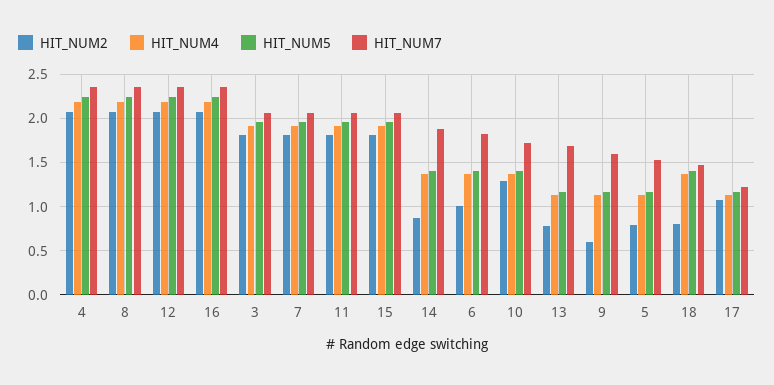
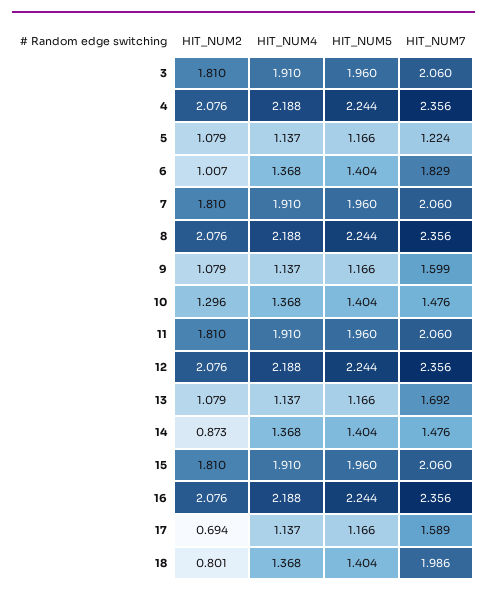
  {
    "HIT_NUM2": {
      "4": 2.076,
      "8": 2.076,
      "12": 2.076,
      "16": 2.076,
      "3": 1.81,
      "7": 1.81,
      "11": 1.81,
      "15": 1.81,
      "14": 0.873,
      "6": 1.007,
      "10": 1.296,
-     "13": 0.8,
+     "13": 1.079,
-     "9": 0.6,
+     "9": 1.079,
-     "5": 0.8,
+     "5": 1.079,
      "18": 0.801,
-     "17": 1.1
+     "17": 0.694
    },
    "HIT_NUM4": {
      "4": 2.188,
      "8": 2.188,
      "12": 2.188,
      "16": 2.188,
      "3": 1.91,
      "7": 1.91,
      "11": 1.91,
      "15": 1.91,
      "14": 1.368,
      "6": 1.368,
      "10": 1.368,
      "13": 1.137,
      "9": 1.137,
      "5": 1.137,
      "18": 1.368,
      "17": 1.137
    },
    "HIT_NUM5": {
      "4": 2.244,
      "8": 2.244,
      "12": 2.244,
      "16": 2.244,
      "3": 1.96,
      "7": 1.96,
      "11": 1.96,
      "15": 1.96,
      "14": 1.404,
      "6": 1.404,
      "10": 1.404,
      "13": 1.166,
      "9": 1.166,
      "5": 1.166,
      "18": 1.404,
      "17": 1.166
    },
    "HIT_NUM7": {
      "4": 2.356,
      "8": 2.356,
      "12": 2.356,
      "16": 2.356,
      "3": 2.06,
      "7": 2.06,
      "11": 2.06,
      "15": 2.06,
-     "14": 1.9,
+     "14": 1.476,
      "6": 1.829,
-     "10": 1.7,
+     "10": 1.476,
      "13": 1.692,
      "9": 1.599,
-     "5": 1.5,
+     "5": 1.224,
-     "18": 1.5,
+     "18": 1.986,
-     "17": 1.2
+     "17": 1.589
    }
  }

